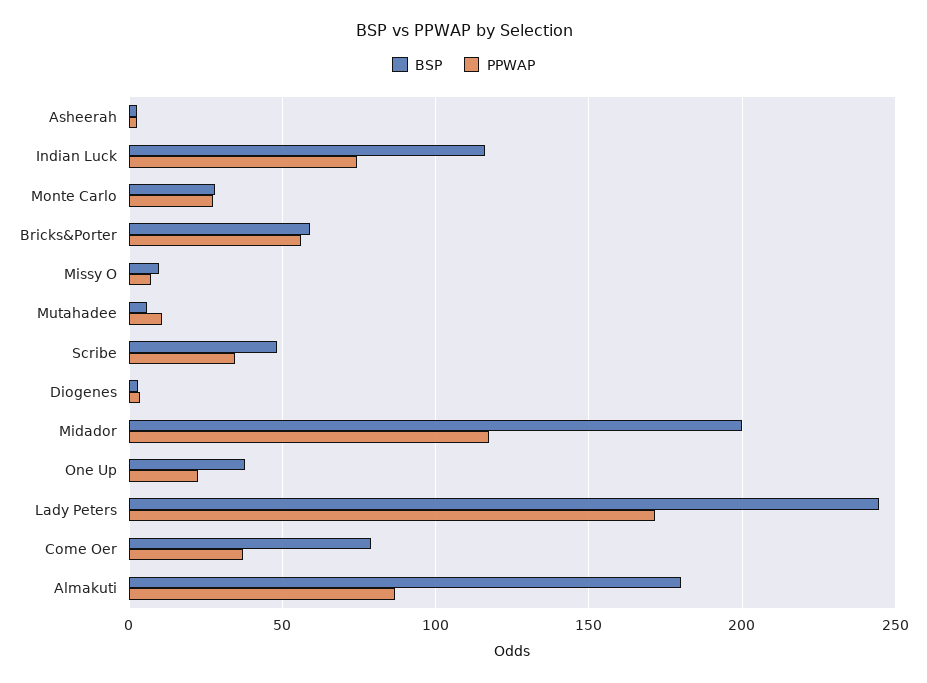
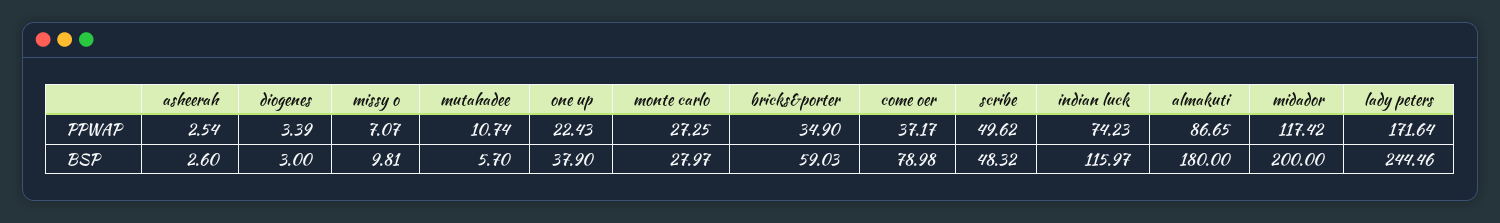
  {
    "BSP": {
      "Asheerah": 2.6,
      "Indian Luck": 115.97,
      "Monte Carlo": 27.97,
      "Bricks&Porter": 59.03,
      "Missy O": 9.81,
      "Mutahadee": 5.7,
      "Scribe": 48.32,
      "Diogenes": 3,
      "Midador": 200,
      "One Up": 37.9,
      "Lady Peters": 244.46,
      "Come Oer": 78.98,
      "Almakuti": 180
    },
    "PPWAP": {
      "Asheerah": 2.54,
      "Indian Luck": 74.23,
      "Monte Carlo": 27.25,
-     "Bricks&Porter": 55,
+     "Bricks&Porter": 34.9,
      "Missy O": 7.07,
      "Mutahadee": 10.74,
-     "Scribe": 35,
+     "Scribe": 49.62,
      "Diogenes": 3.39,
      "Midador": 117.42,
      "One Up": 22.43,
      "Lady Peters": 171.64,
      "Come Oer": 37.17,
      "Almakuti": 86.65
    }
  }

